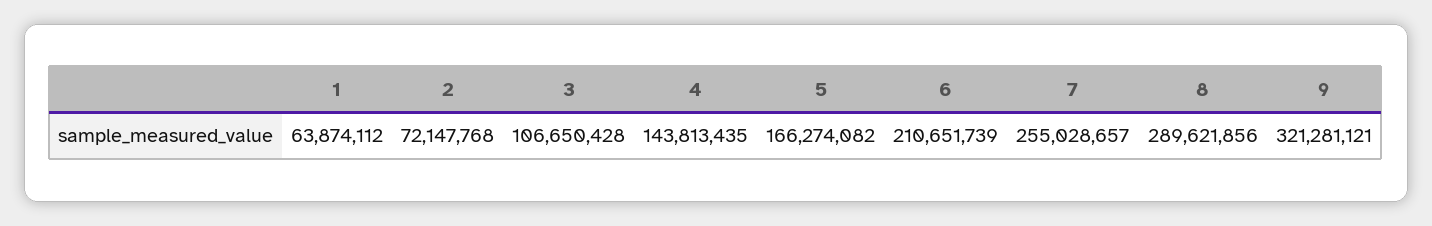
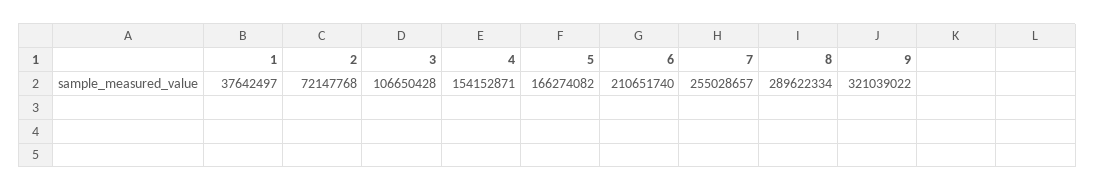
  {
-   "1": 63874112,
+   "1": 37642497,
    "2": 72147768,
    "3": 106650428,
-   "4": 143813435,
+   "4": 154152871,
    "5": 166274082,
-   "6": 210651739,
+   "6": 210651740,
    "7": 255028657,
-   "8": 289621856,
+   "8": 289622334,
-   "9": 321281121
+   "9": 321039022
  }

